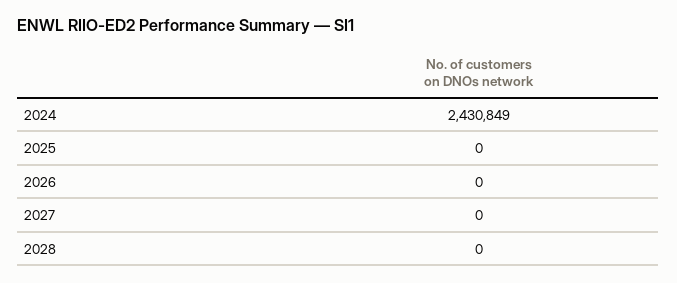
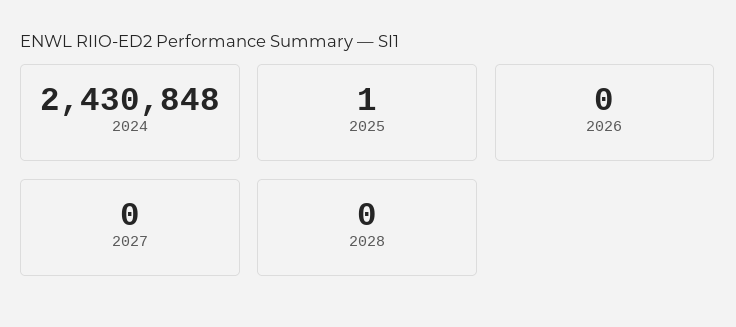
  {
-   "2024": 2430849,
+   "2024": 2430848,
-   "2025": 0,
+   "2025": 1,
    "2026": 0,
    "2027": 0,
    "2028": 0
  }

